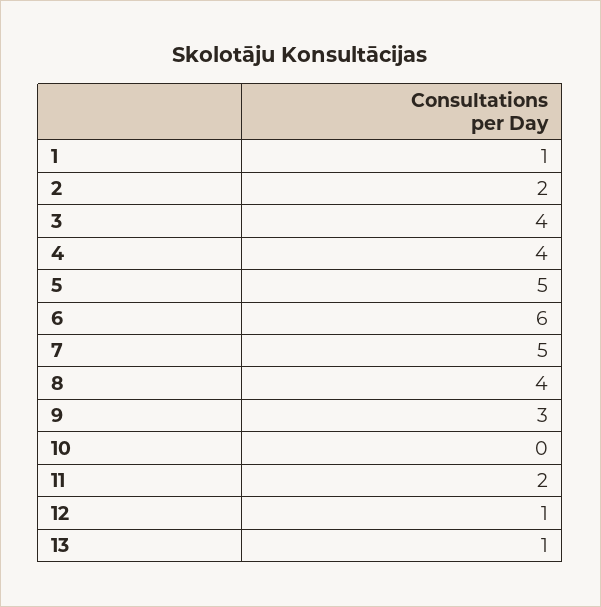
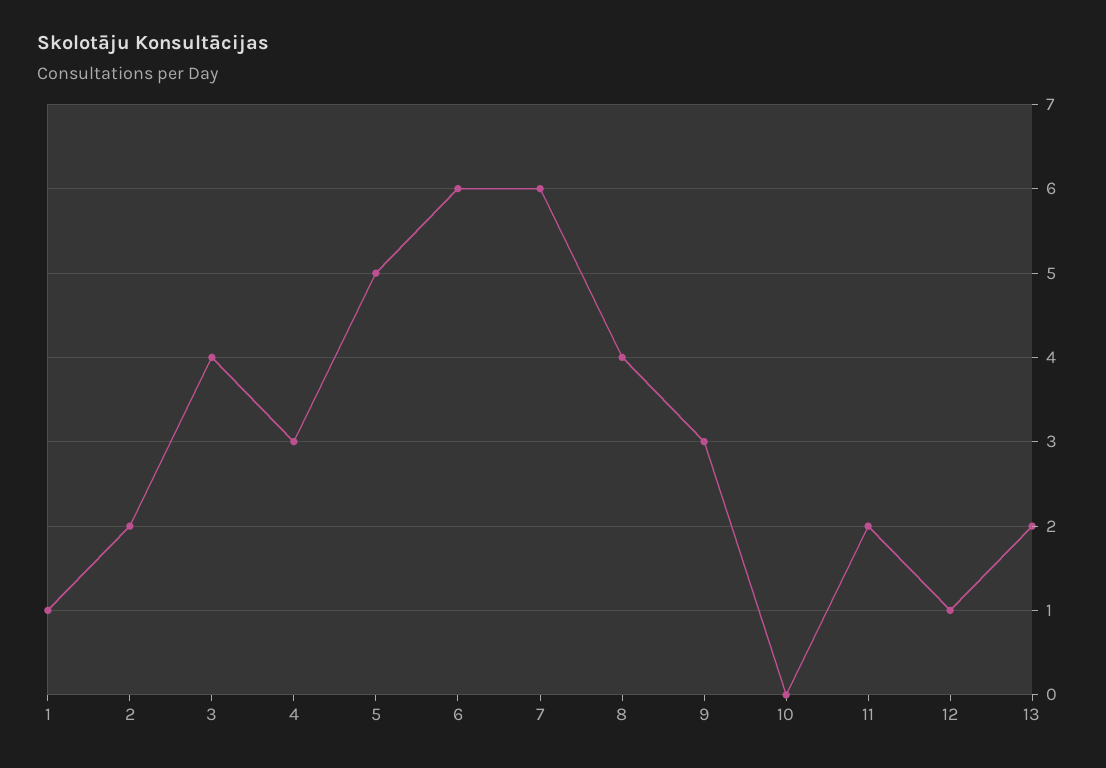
  {
    "1": 1,
    "2": 2,
    "3": 4,
-   "4": 4,
+   "4": 3,
    "5": 5,
    "6": 6,
-   "7": 5,
+   "7": 6,
    "8": 4,
    "9": 3,
    "10": 0,
    "11": 2,
    "12": 1,
-   "13": 1
+   "13": 2
  }

